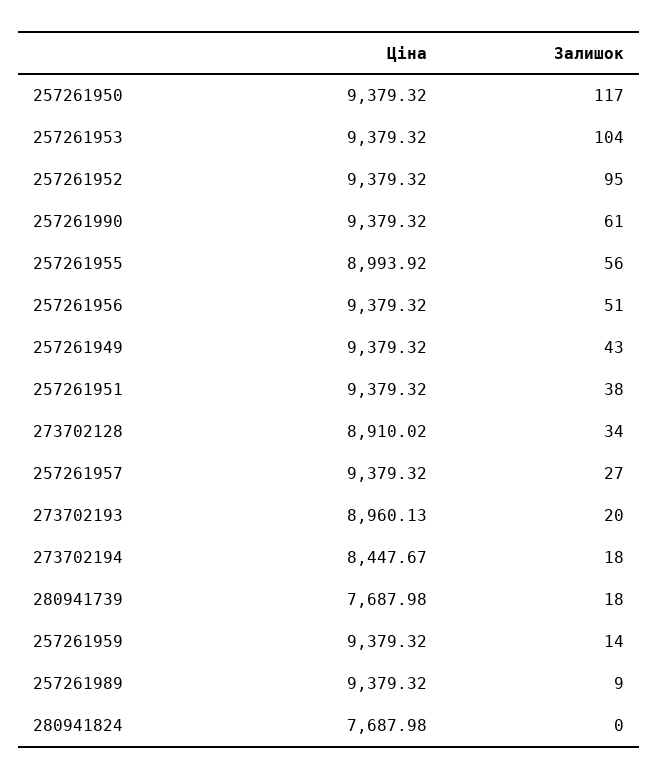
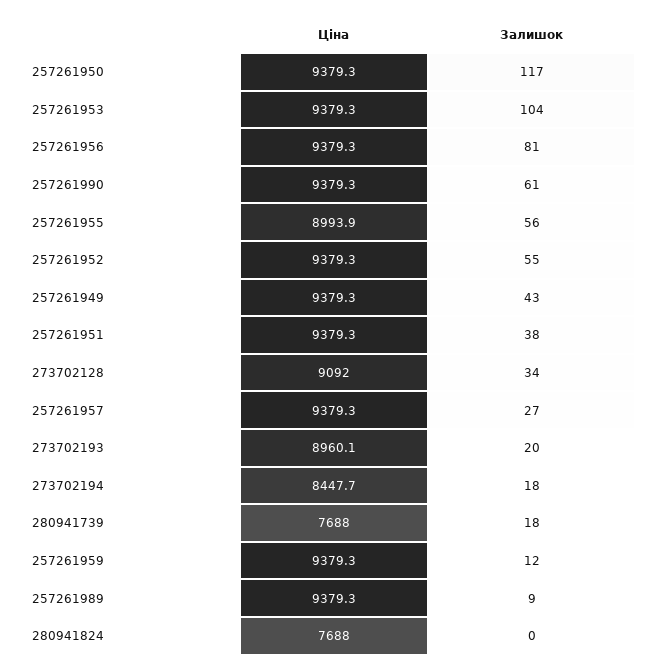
  {
    "Ціна": {
      "257261950": 9379.32,
      "257261953": 9379.32,
      "257261952": 9379.32,
      "257261990": 9379.32,
      "257261955": 8993.92,
      "257261956": 9379.32,
      "257261949": 9379.32,
      "257261951": 9379.32,
-     "273702128": 8910.02,
+     "273702128": 9092,
      "257261957": 9379.32,
      "273702193": 8960.13,
      "273702194": 8447.67,
      "280941739": 7687.98,
      "257261959": 9379.32,
      "257261989": 9379.32,
      "280941824": 7687.98
    },
    "Залишок": {
      "257261950": 117,
      "257261953": 104,
-     "257261952": 95,
+     "257261952": 55,
      "257261990": 61,
      "257261955": 56,
-     "257261956": 51,
+     "257261956": 81,
      "257261949": 43,
      "257261951": 38,
      "273702128": 34,
      "257261957": 27,
      "273702193": 20,
      "273702194": 18,
      "280941739": 18,
-     "257261959": 14,
+     "257261959": 12,
      "257261989": 9,
      "280941824": 0
    }
  }

